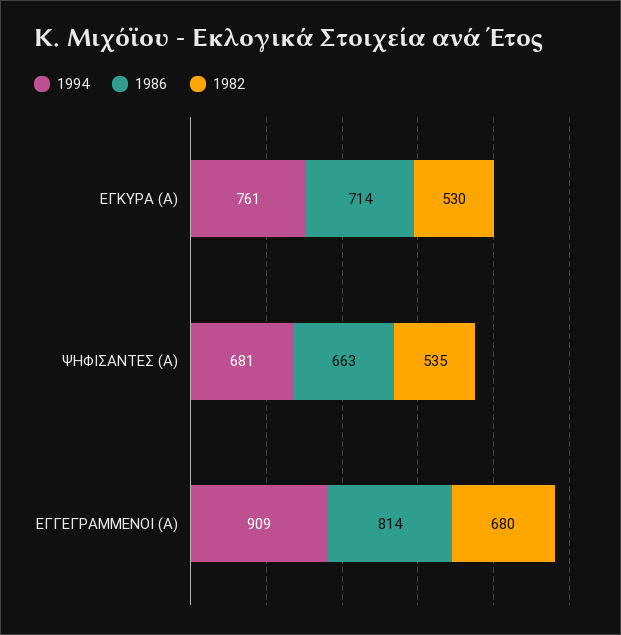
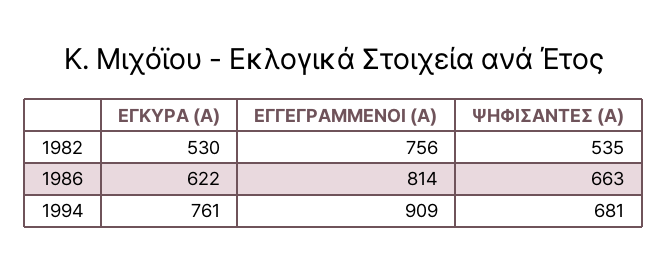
  {
    "1994": {
      "ΕΓΚΥΡΑ (Α)": 761,
      "ΨΗΦΙΣΑΝΤΕΣ (Α)": 681,
      "ΕΓΓΕΓΡΑΜΜΕΝΟΙ (Α)": 909
    },
    "1986": {
-     "ΕΓΚΥΡΑ (Α)": 714,
+     "ΕΓΚΥΡΑ (Α)": 622,
      "ΨΗΦΙΣΑΝΤΕΣ (Α)": 663,
      "ΕΓΓΕΓΡΑΜΜΕΝΟΙ (Α)": 814
    },
    "1982": {
      "ΕΓΚΥΡΑ (Α)": 530,
      "ΨΗΦΙΣΑΝΤΕΣ (Α)": 535,
-     "ΕΓΓΕΓΡΑΜΜΕΝΟΙ (Α)": 680
+     "ΕΓΓΕΓΡΑΜΜΕΝΟΙ (Α)": 756
    }
  }

